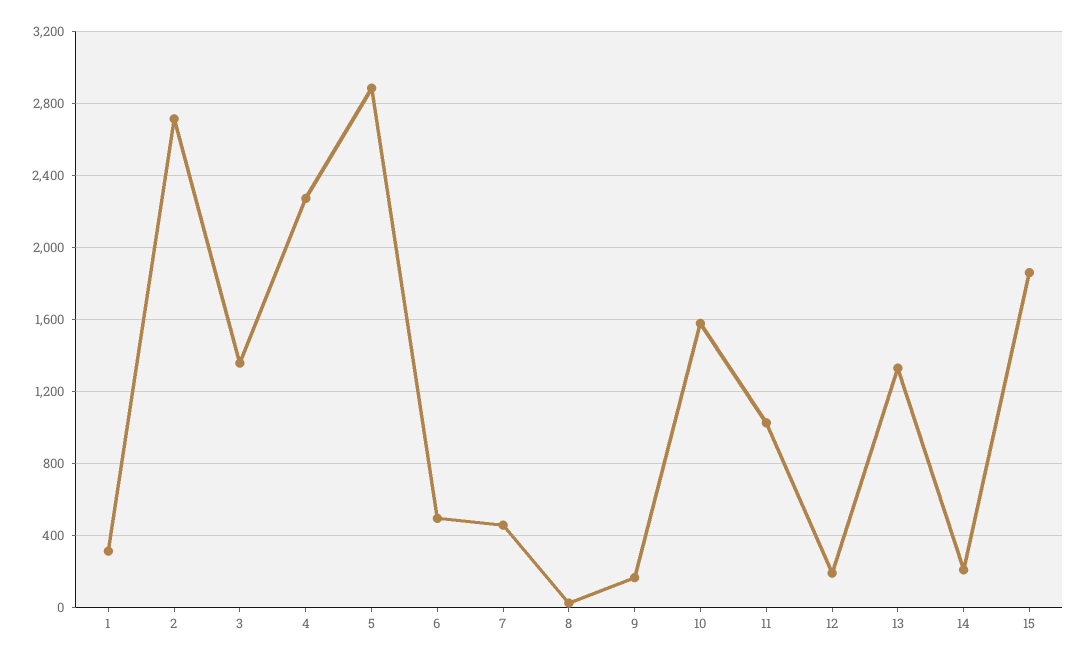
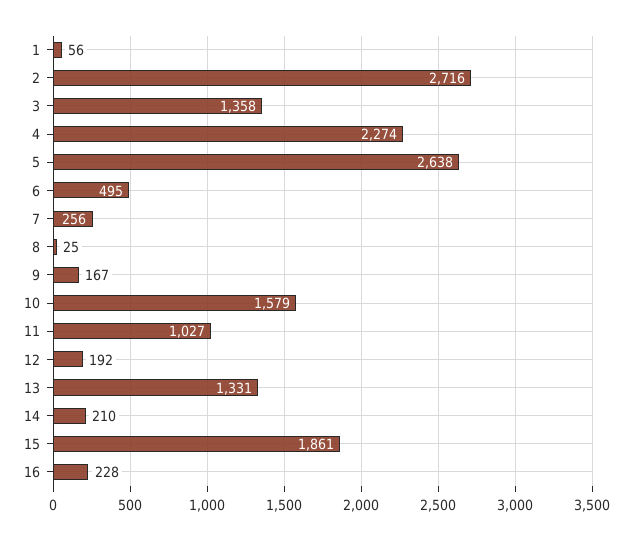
  {
-   "1": 300,
+   "1": 56,
    "2": 2716,
    "3": 1358,
    "4": 2274,
-   "5": 2900,
+   "5": 2638,
    "6": 495,
-   "7": 450,
+   "7": 256,
    "8": 25,
    "9": 167,
    "10": 1579,
    "11": 1027,
    "12": 192,
    "13": 1331,
    "14": 210,
-   "15": 1861
+   "15": 1861,
+   "16": 228
  }

